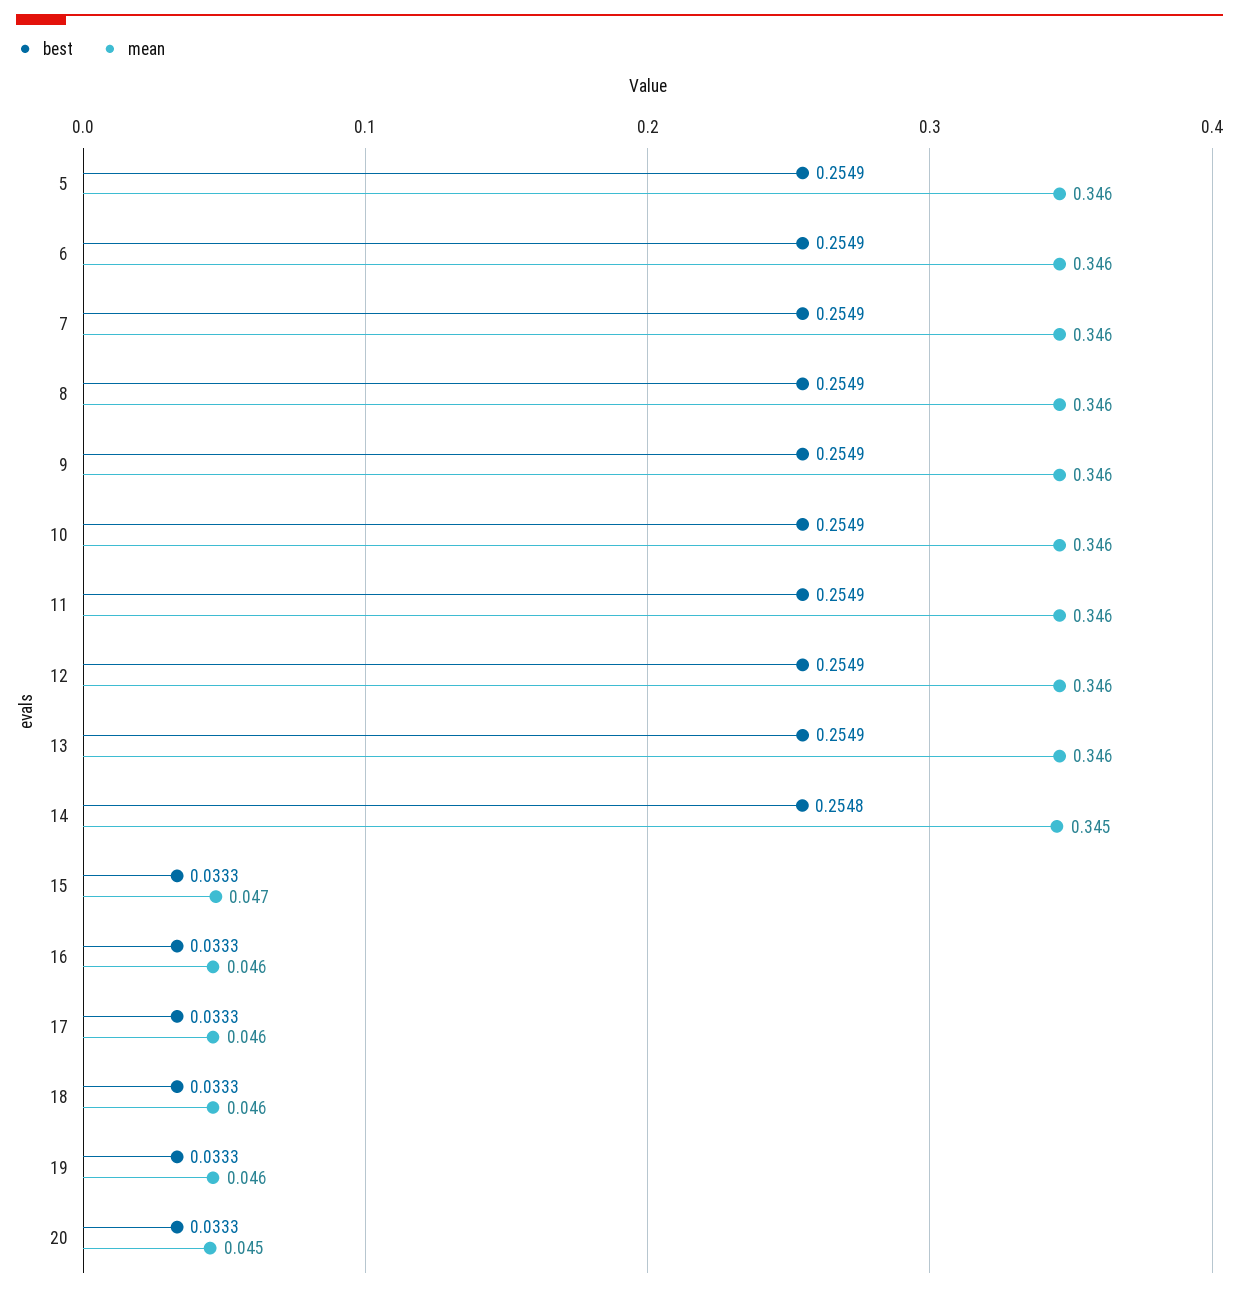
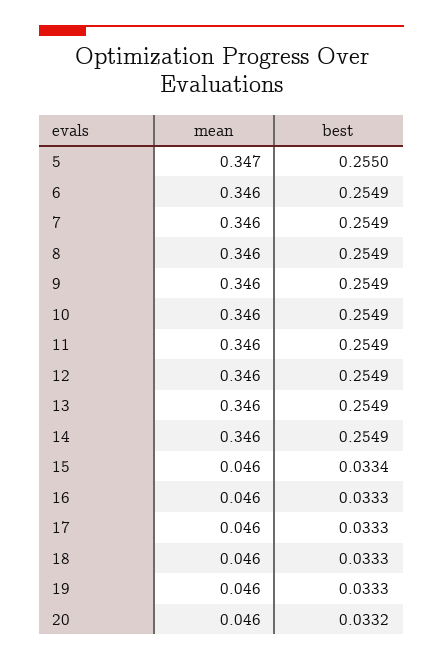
  {
    "best": {
-     "5": 0.2549,
+     "5": 0.255,
      "6": 0.2549,
      "7": 0.2549,
      "8": 0.2549,
      "9": 0.2549,
      "10": 0.2549,
      "11": 0.2549,
      "12": 0.2549,
      "13": 0.2549,
-     "14": 0.2548,
+     "14": 0.2549,
-     "15": 0.0333,
+     "15": 0.0334,
      "16": 0.0333,
      "17": 0.0333,
      "18": 0.0333,
      "19": 0.0333,
-     "20": 0.0333
+     "20": 0.0332
    },
    "mean": {
-     "5": 0.346,
+     "5": 0.347,
      "6": 0.346,
      "7": 0.346,
      "8": 0.346,
      "9": 0.346,
      "10": 0.346,
      "11": 0.346,
      "12": 0.346,
      "13": 0.346,
-     "14": 0.345,
+     "14": 0.346,
-     "15": 0.047,
+     "15": 0.046,
      "16": 0.046,
      "17": 0.046,
      "18": 0.046,
      "19": 0.046,
-     "20": 0.045
+     "20": 0.046
    }
  }

